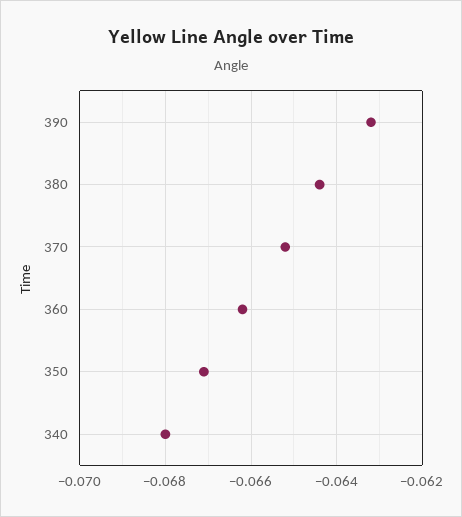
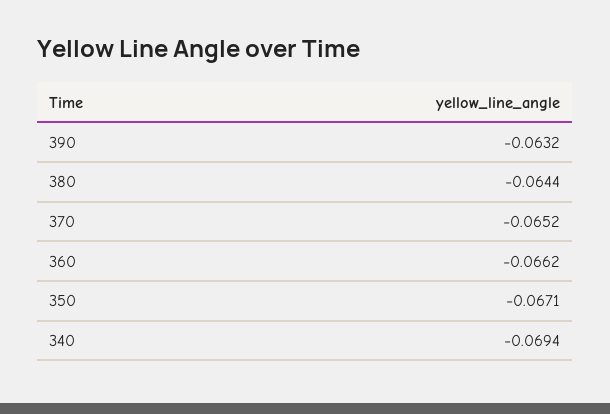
  {
    "390": -0.0632,
    "380": -0.0644,
    "370": -0.0652,
    "360": -0.0662,
    "350": -0.0671,
-   "340": -0.068
+   "340": -0.0694
  }

